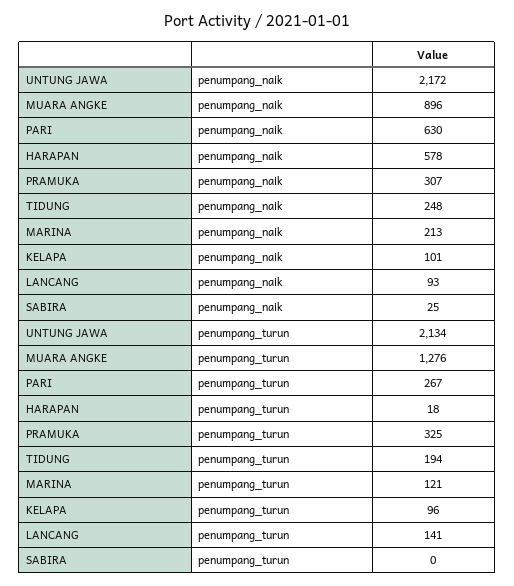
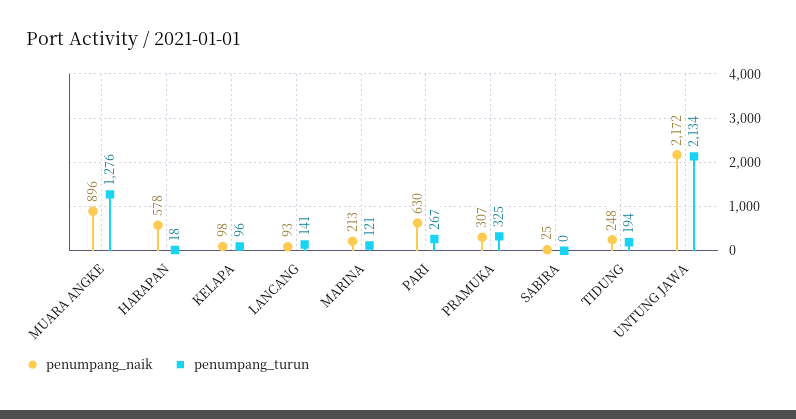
  {
    "penumpang_naik": {
      "UNTUNG JAWA": 2172,
      "MUARA ANGKE": 896,
      "PARI": 630,
      "HARAPAN": 578,
      "PRAMUKA": 307,
      "TIDUNG": 248,
      "MARINA": 213,
-     "KELAPA": 101,
+     "KELAPA": 98,
      "LANCANG": 93,
      "SABIRA": 25
    },
    "penumpang_turun": {
      "UNTUNG JAWA": 2134,
      "MUARA ANGKE": 1276,
      "PARI": 267,
      "HARAPAN": 18,
      "PRAMUKA": 325,
      "TIDUNG": 194,
      "MARINA": 121,
      "KELAPA": 96,
      "LANCANG": 141,
      "SABIRA": 0
    }
  }

